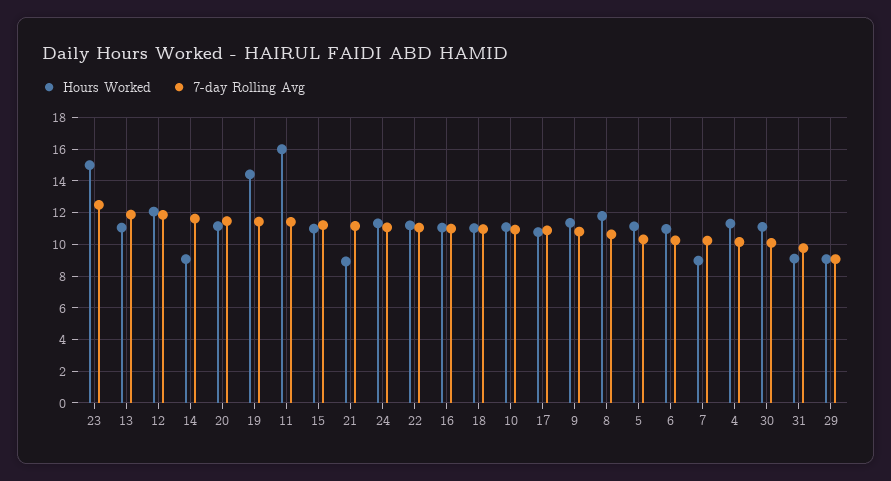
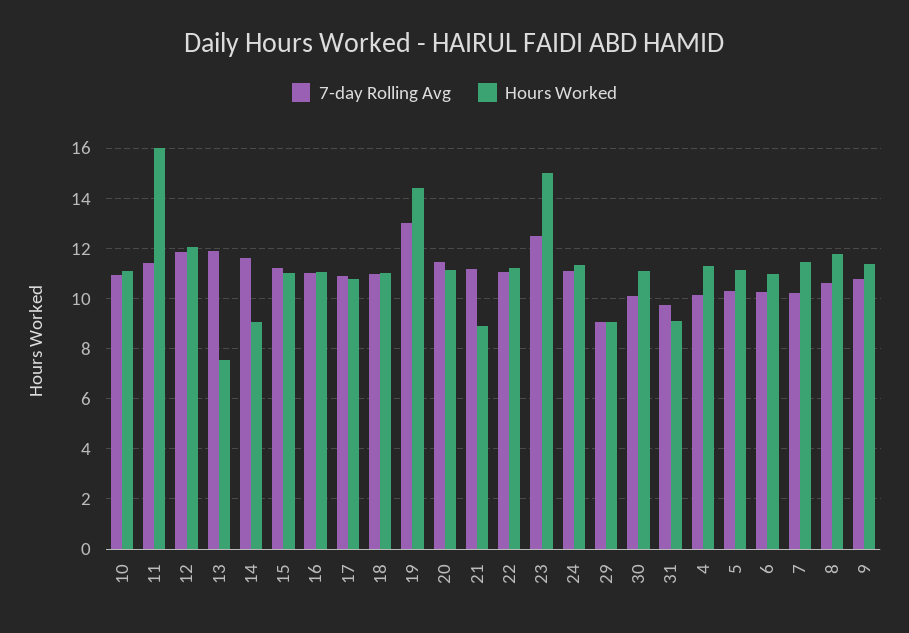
  {
    "Hours Worked": {
      "23": 15,
-     "13": 11,
+     "13": 7.5,
      "12": 12,
      "14": 9,
      "20": 11.25,
      "19": 14.5,
      "11": 16,
      "15": 11,
      "21": 9,
      "24": 11.25,
      "22": 11.25,
      "16": 11,
      "18": 11,
      "10": 11,
      "17": 10.75,
      "9": 11.25,
      "8": 11.75,
      "5": 11.25,
      "6": 11,
-     "7": 9,
+     "7": 11.5,
      "4": 11.25,
      "30": 11,
      "31": 9,
      "29": 9
    },
    "7-day Rolling Avg": {
      "23": 12.5,
      "13": 12,
      "12": 11.75,
      "14": 11.75,
      "20": 11.5,
-     "19": 11.5,
+     "19": 13,
      "11": 11.5,
      "15": 11.25,
      "21": 11.25,
      "24": 11,
      "22": 11,
      "16": 11,
      "18": 11,
      "10": 11,
      "17": 11,
      "9": 10.75,
      "8": 10.75,
      "5": 10.25,
      "6": 10.25,
      "7": 10.25,
      "4": 10.25,
      "30": 10,
      "31": 9.75,
      "29": 9
    }
  }

